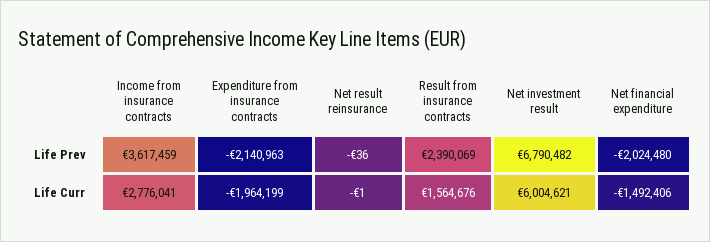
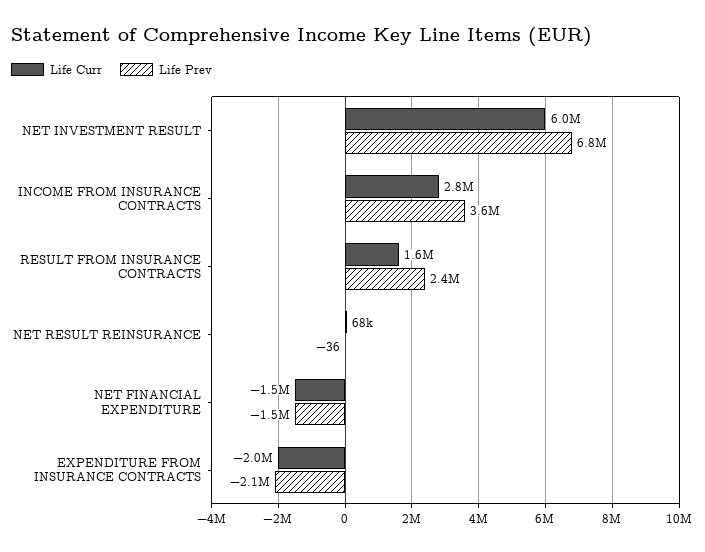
  {
    "Life Prev": {
      "Income from insurance contracts": 3617459,
      "Expenditure from insurance contracts": -2140963,
      "Net result reinsurance": -36,
      "Result from insurance contracts": 2390069,
      "Net investment result": 6790482,
-     "Net financial expenditure": -2024480
+     "Net financial expenditure": -1500000
    },
    "Life Curr": {
      "Income from insurance contracts": 2776041,
      "Expenditure from insurance contracts": -1964199,
-     "Net result reinsurance": -1,
+     "Net result reinsurance": 68000,
      "Result from insurance contracts": 1564676,
      "Net investment result": 6004621,
      "Net financial expenditure": -1492406
    }
  }

